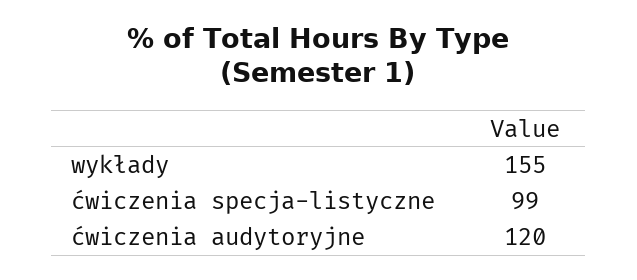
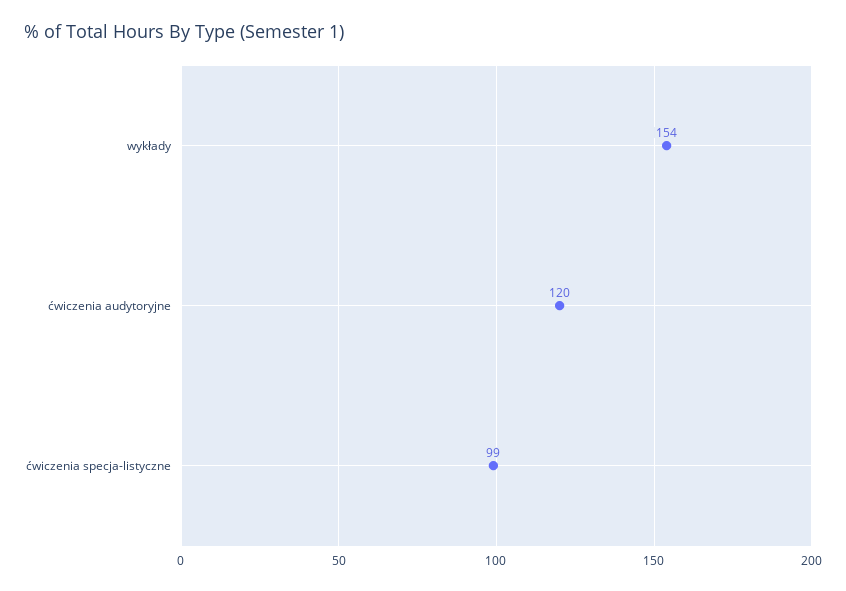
  {
-   "wykłady": 155,
+   "wykłady": 154,
    "ćwiczenia specja-listyczne": 99,
    "ćwiczenia audytoryjne": 120
  }

